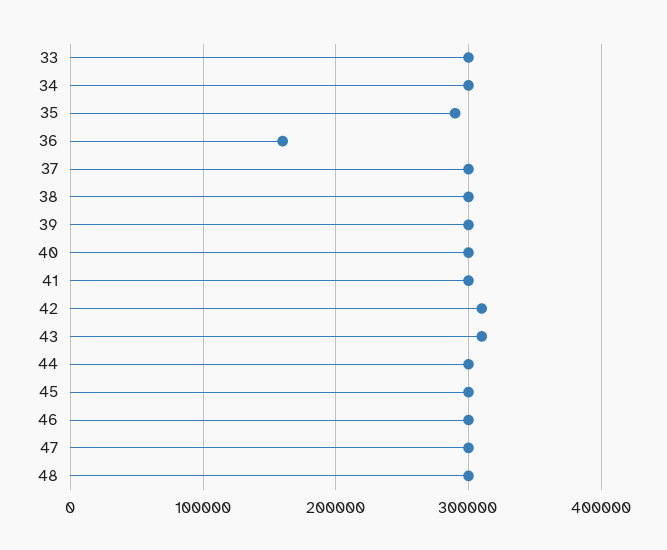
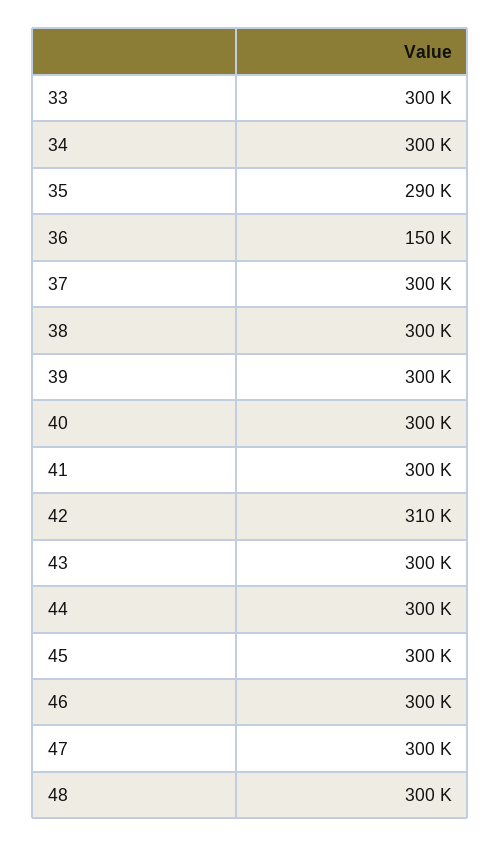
  {
    "33": 300000,
    "34": 300000,
    "35": 290000,
-   "36": 160000,
+   "36": 150000,
    "37": 300000,
    "38": 300000,
    "39": 300000,
    "40": 300000,
    "41": 300000,
    "42": 310000,
-   "43": 310000,
+   "43": 300000,
    "44": 300000,
    "45": 300000,
    "46": 300000,
    "47": 300000,
    "48": 300000
  }

